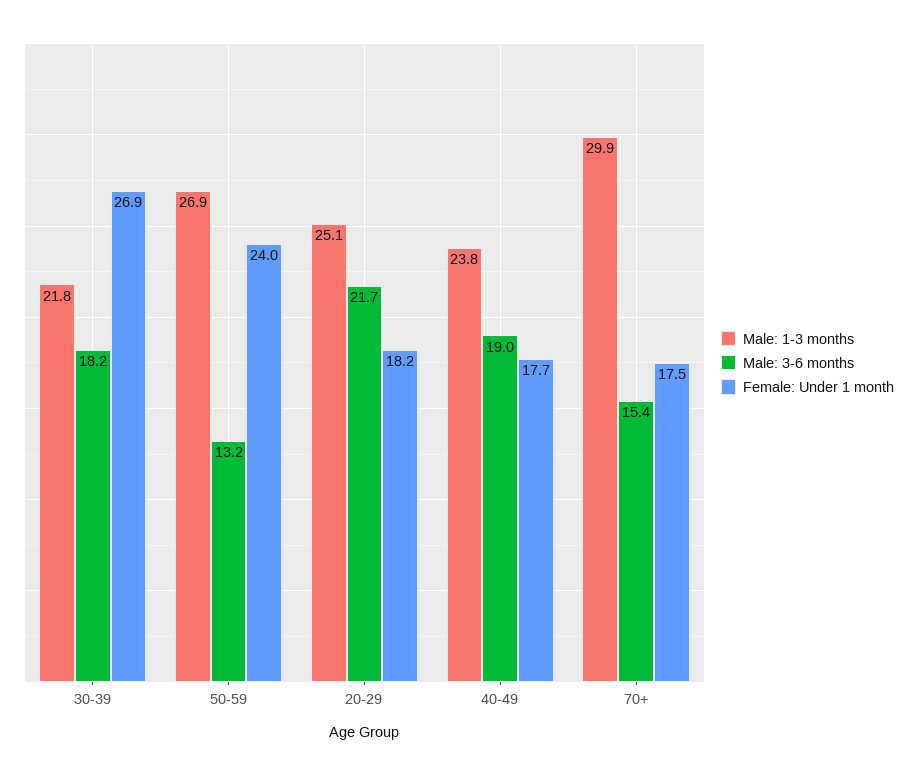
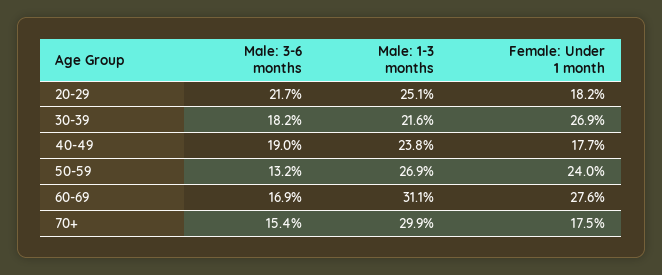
  {
    "Male: 1-3 months": {
-     "30-39": 21.8,
+     "30-39": 21.6,
      "50-59": 26.9,
      "20-29": 25.1,
      "40-49": 23.8,
-     "70+": 29.9
+     "70+": 29.9,
+     "60-69": 31.1
    },
    "Male: 3-6 months": {
      "30-39": 18.2,
      "50-59": 13.2,
      "20-29": 21.7,
      "40-49": 19,
-     "70+": 15.4
+     "70+": 15.4,
+     "60-69": 16.9
    },
    "Female: Under 1 month": {
      "30-39": 26.9,
      "50-59": 24,
      "20-29": 18.2,
      "40-49": 17.7,
-     "70+": 17.5
+     "70+": 17.5,
+     "60-69": 27.6
    }
  }

